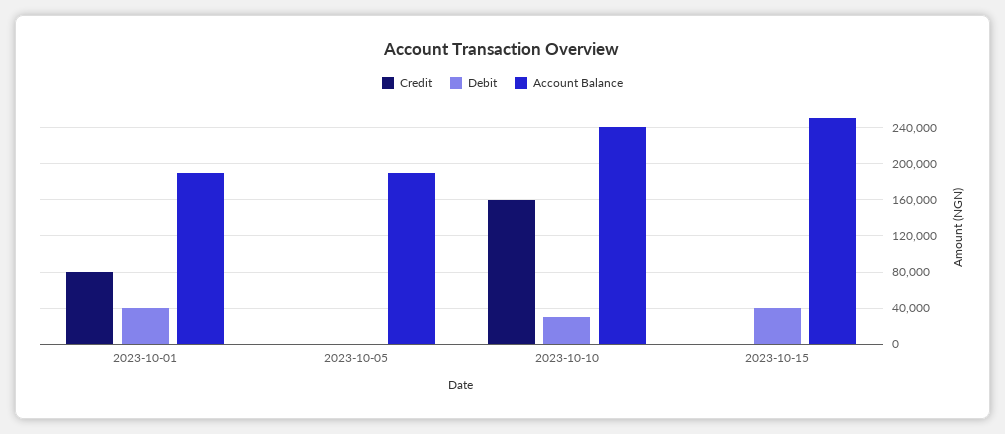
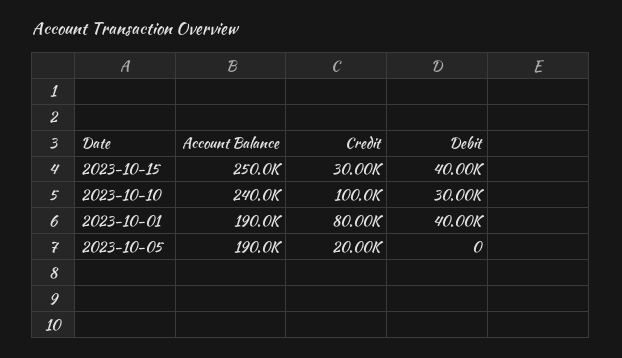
  {
    "Credit": {
      "2023-10-01": 80000,
-     "2023-10-05": 0,
+     "2023-10-05": 20000,
-     "2023-10-10": 160000,
+     "2023-10-10": 100000,
-     "2023-10-15": 0
+     "2023-10-15": 30000
    },
    "Debit": {
      "2023-10-01": 40000,
      "2023-10-05": 0,
      "2023-10-10": 30000,
      "2023-10-15": 40000
    },
    "Account Balance": {
      "2023-10-01": 190000,
      "2023-10-05": 190000,
      "2023-10-10": 240000,
      "2023-10-15": 250000
    }
  }

